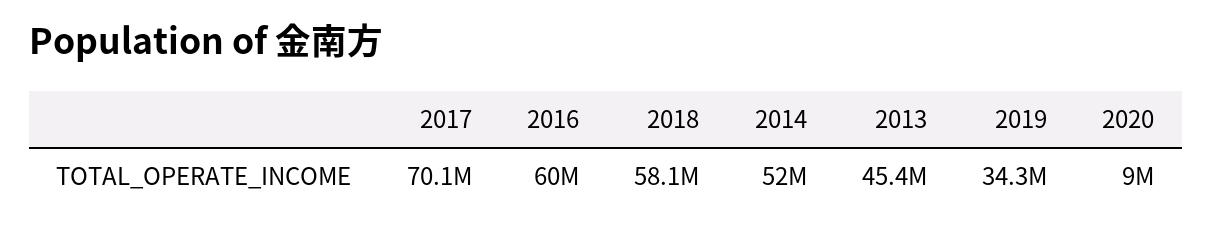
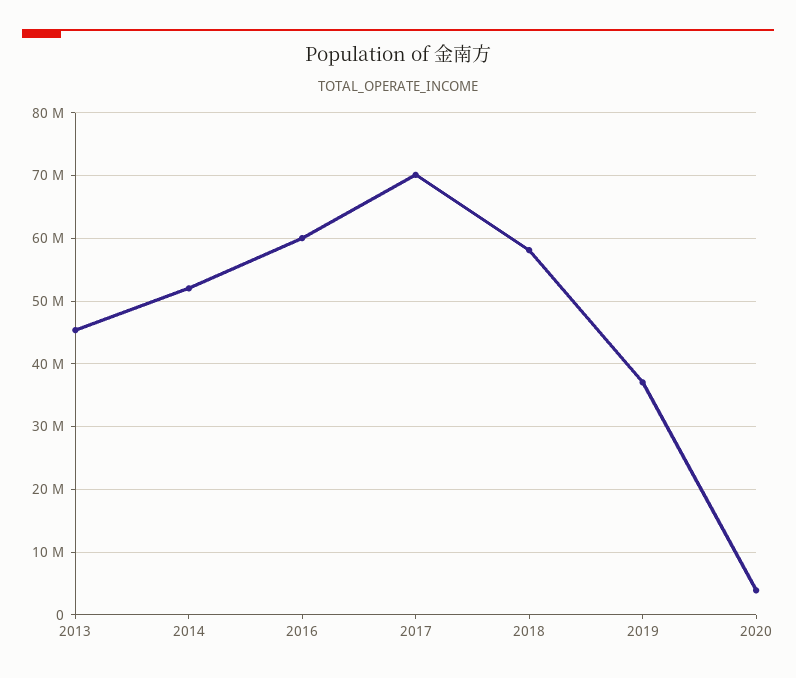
  {
    "2017": 70100000,
    "2016": 60000000,
    "2018": 58100000,
    "2014": 52000000,
    "2013": 45400000,
-   "2019": 34300000,
+   "2019": 37000000,
-   "2020": 9000000
+   "2020": 4000000
  }

